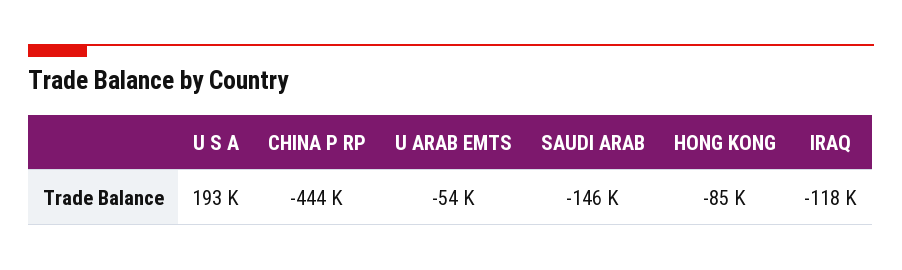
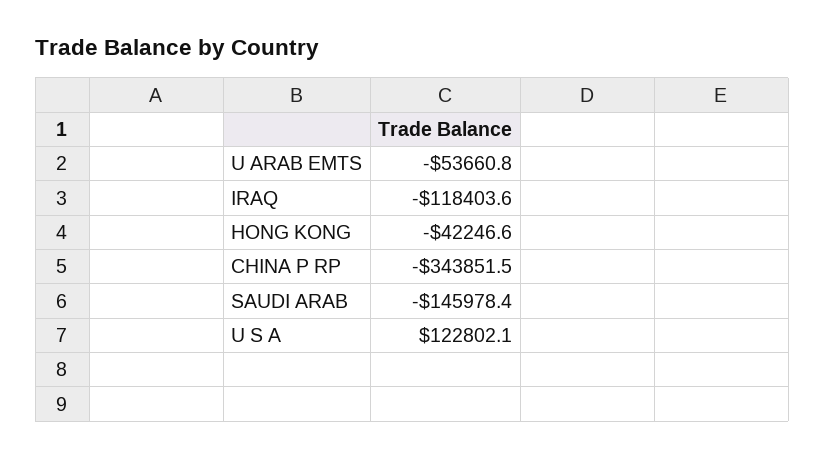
  {
-   "U S A": 193000,
+   "U S A": 122802.1,
-   "CHINA P RP": -444000,
+   "CHINA P RP": -343851.5,
    "U ARAB EMTS": -53660.8,
    "SAUDI ARAB": -145978.4,
-   "HONG KONG": -85000,
+   "HONG KONG": -42246.6,
    "IRAQ": -118403.6
  }

